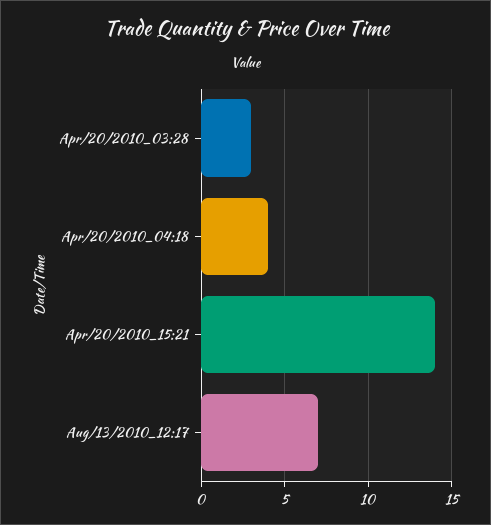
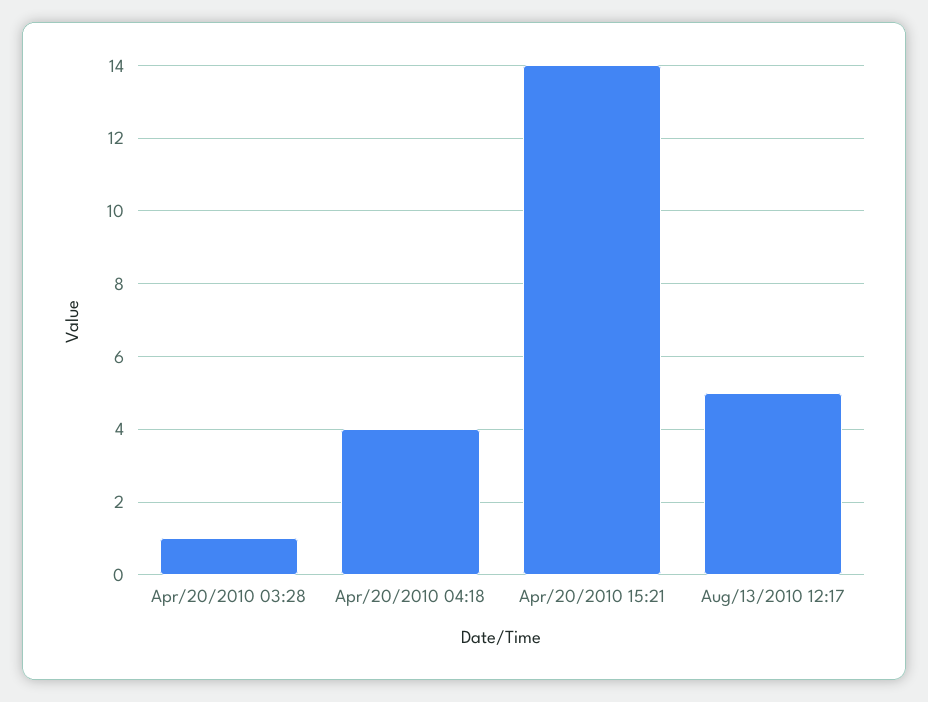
  {
-   "Apr/20/2010_03:28": 3,
+   "Apr/20/2010_03:28": 1,
    "Apr/20/2010_04:18": 4,
    "Apr/20/2010_15:21": 14,
-   "Aug/13/2010_12:17": 7
+   "Aug/13/2010_12:17": 5
  }

